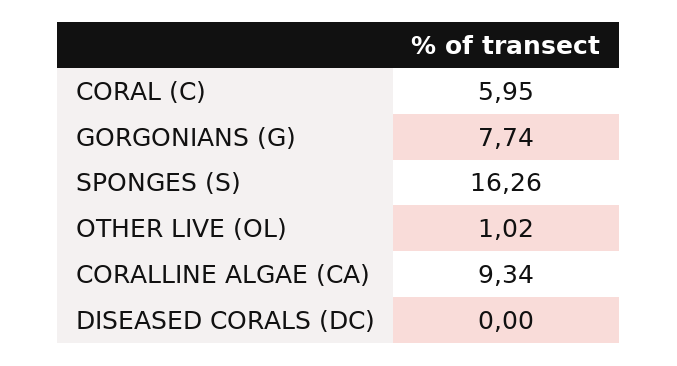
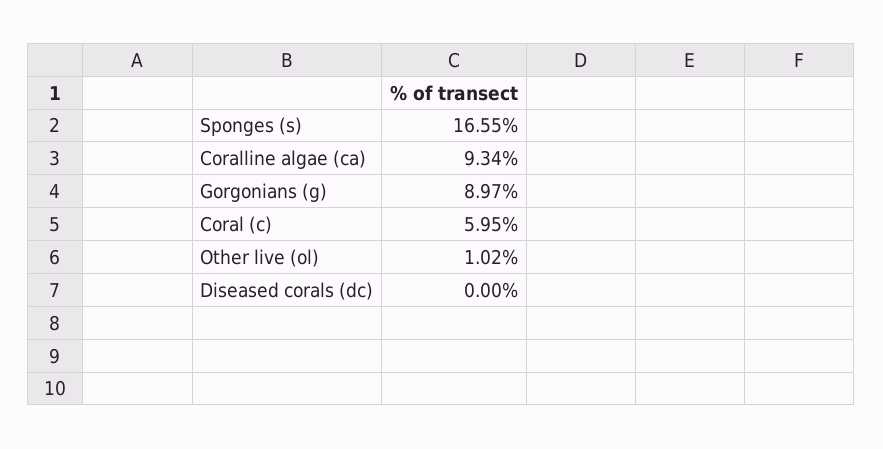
  {
    "CORAL (C)": 5.95,
-   "GORGONIANS (G)": 7.74,
+   "GORGONIANS (G)": 8.97,
-   "SPONGES (S)": 16.26,
+   "SPONGES (S)": 16.55,
    "OTHER LIVE (OL)": 1.02,
    "CORALLINE ALGAE (CA)": 9.34,
    "DISEASED CORALS (DC)": 0
  }

